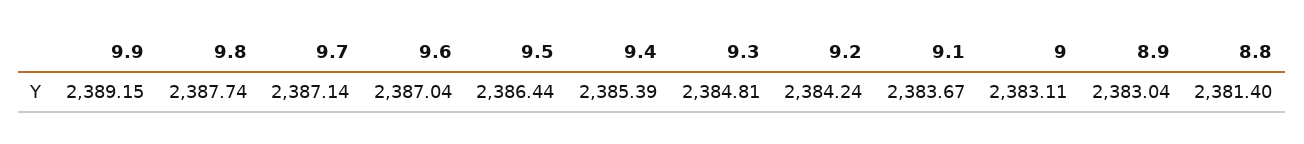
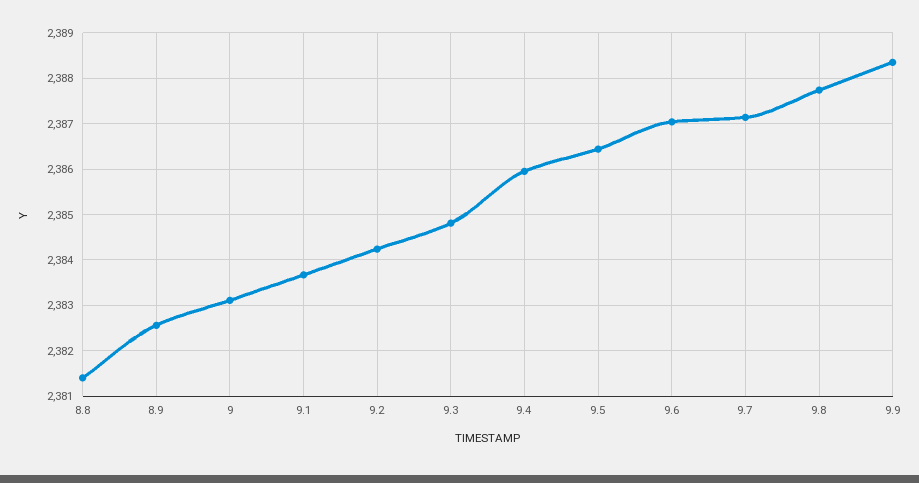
  {
-   "9.9": 2389.15,
+   "9.9": 2388.4,
    "9.8": 2387.74,
    "9.7": 2387.14,
    "9.6": 2387.04,
    "9.5": 2386.44,
-   "9.4": 2385.39,
+   "9.4": 2386,
    "9.3": 2384.81,
    "9.2": 2384.24,
    "9.1": 2383.67,
    "9": 2383.11,
-   "8.9": 2383.04,
+   "8.9": 2382.6,
    "8.8": 2381.4
  }

